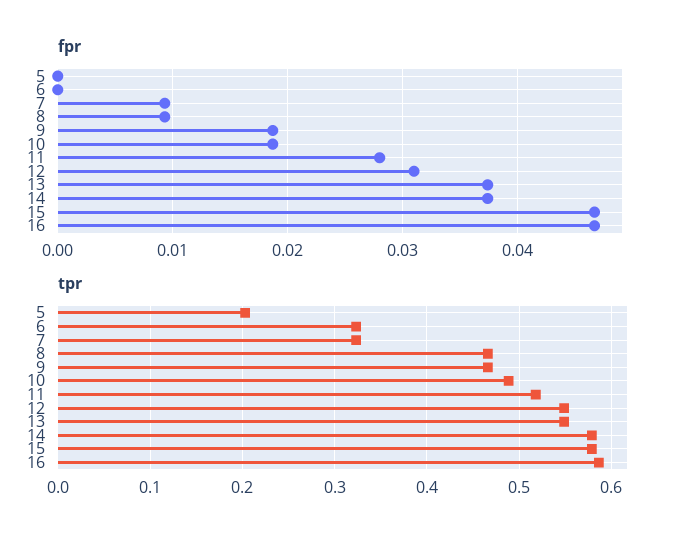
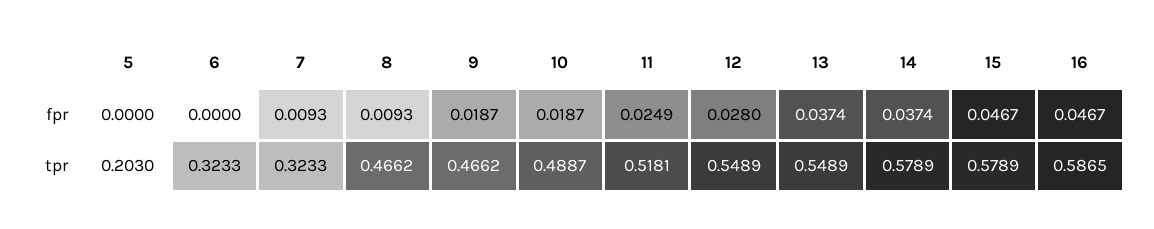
  {
    "fpr": {
      "5": 0,
      "6": 0,
      "7": 0.0093,
      "8": 0.0093,
      "9": 0.0187,
      "10": 0.0187,
-     "11": 0.028,
+     "11": 0.0249,
-     "12": 0.031,
+     "12": 0.028,
      "13": 0.0374,
      "14": 0.0374,
      "15": 0.0467,
      "16": 0.0467
    },
    "tpr": {
      "5": 0.203,
      "6": 0.3233,
      "7": 0.3233,
      "8": 0.4662,
      "9": 0.4662,
      "10": 0.4887,
      "11": 0.5181,
      "12": 0.5489,
      "13": 0.5489,
      "14": 0.5789,
      "15": 0.5789,
      "16": 0.5865
    }
  }

